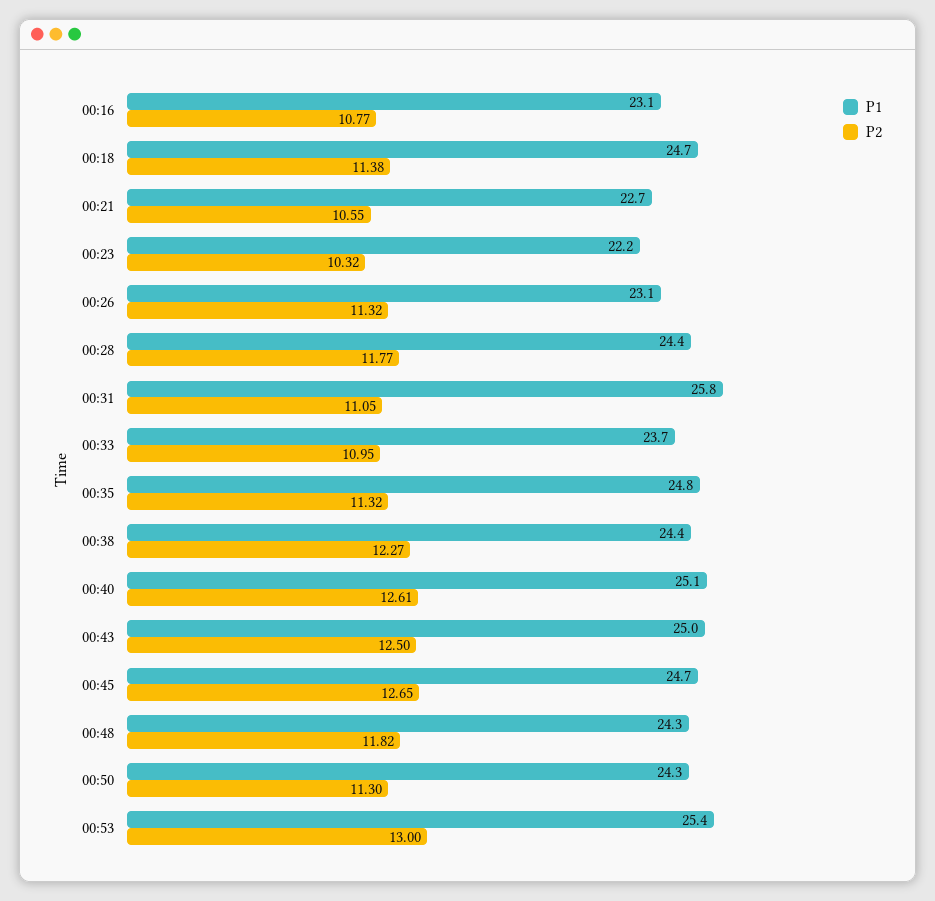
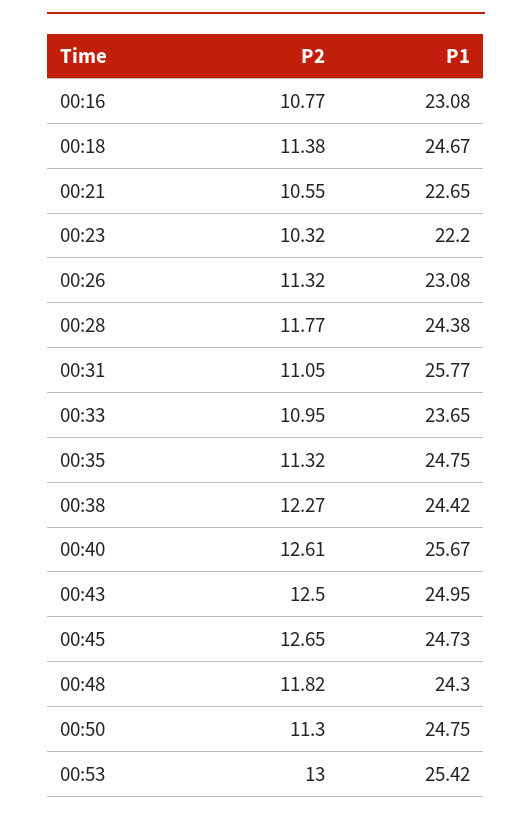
  {
    "P1": {
      "00:16": 23.08,
      "00:18": 24.67,
      "00:21": 22.65,
      "00:23": 22.2,
      "00:26": 23.08,
      "00:28": 24.38,
      "00:31": 25.77,
      "00:33": 23.65,
      "00:35": 24.75,
      "00:38": 24.42,
-     "00:40": 25.1,
+     "00:40": 25.67,
      "00:43": 24.95,
      "00:45": 24.73,
      "00:48": 24.3,
-     "00:50": 24.3,
+     "00:50": 24.75,
      "00:53": 25.42
    },
    "P2": {
      "00:16": 10.77,
      "00:18": 11.38,
      "00:21": 10.55,
      "00:23": 10.32,
      "00:26": 11.32,
      "00:28": 11.77,
      "00:31": 11.05,
      "00:33": 10.95,
      "00:35": 11.32,
      "00:38": 12.27,
      "00:40": 12.61,
      "00:43": 12.5,
      "00:45": 12.65,
      "00:48": 11.82,
      "00:50": 11.3,
      "00:53": 13
    }
  }

